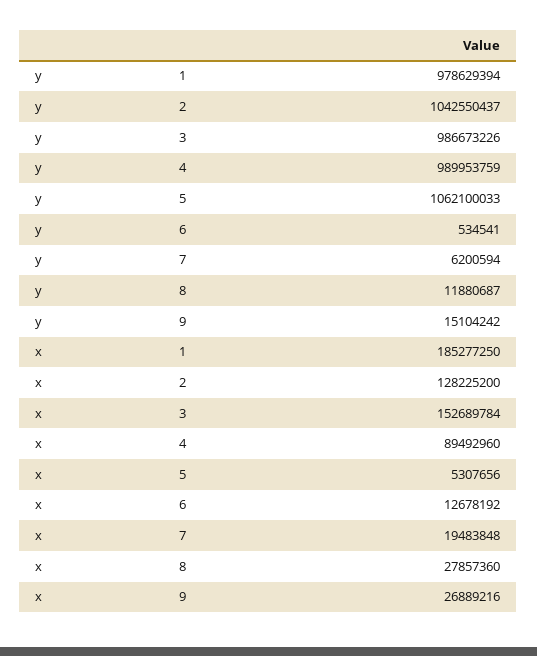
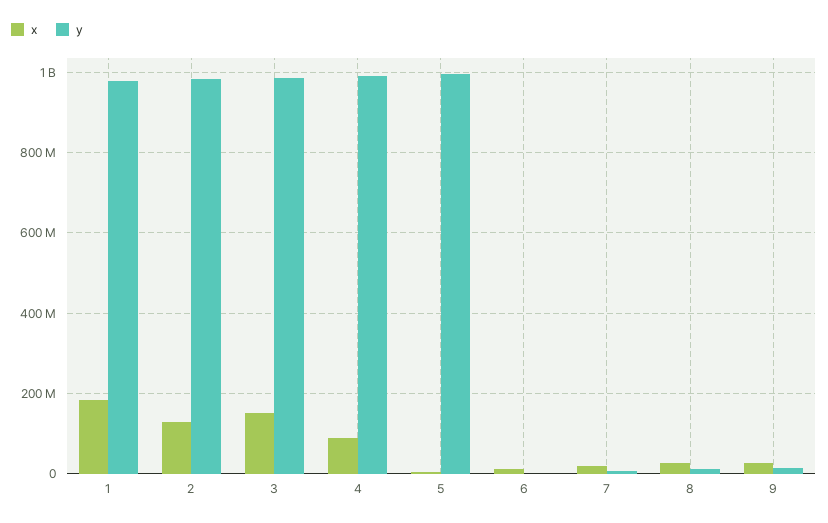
  {
    "y": {
      "1": 978629394,
-     "2": 1042550437,
+     "2": 980000000,
      "3": 986673226,
      "4": 989953759,
-     "5": 1062100033,
+     "5": 1000000000,
      "6": 534541,
      "7": 6200594,
      "8": 11880687,
      "9": 15104242
    },
    "x": {
      "1": 185277250,
      "2": 128225200,
      "3": 152689784,
      "4": 89492960,
      "5": 5307656,
      "6": 12678192,
      "7": 19483848,
      "8": 27857360,
      "9": 26889216
    }
  }

